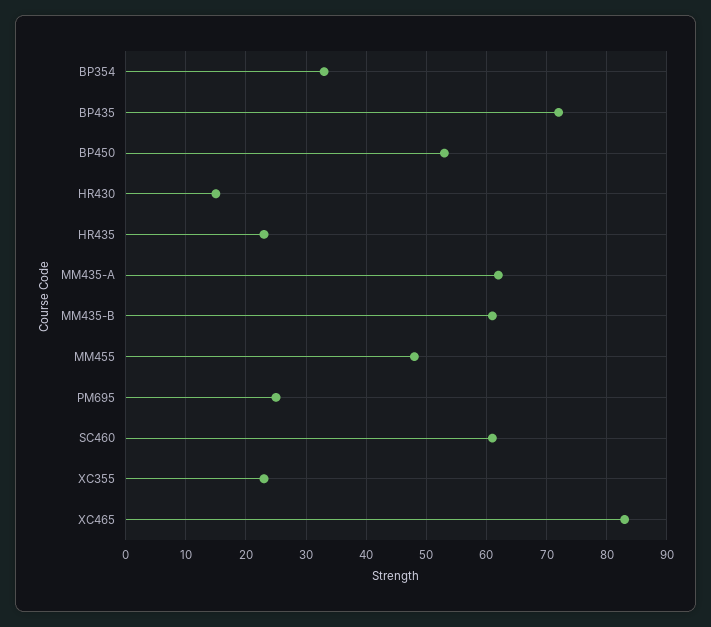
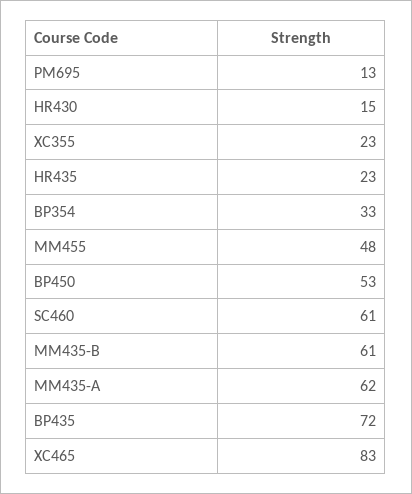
  {
    "BP354": 33,
    "BP435": 72,
    "BP450": 53,
    "HR430": 15,
    "HR435": 23,
    "MM435-A": 62,
    "MM435-B": 61,
    "MM455": 48,
-   "PM695": 25,
+   "PM695": 13,
    "SC460": 61,
    "XC355": 23,
    "XC465": 83
  }

